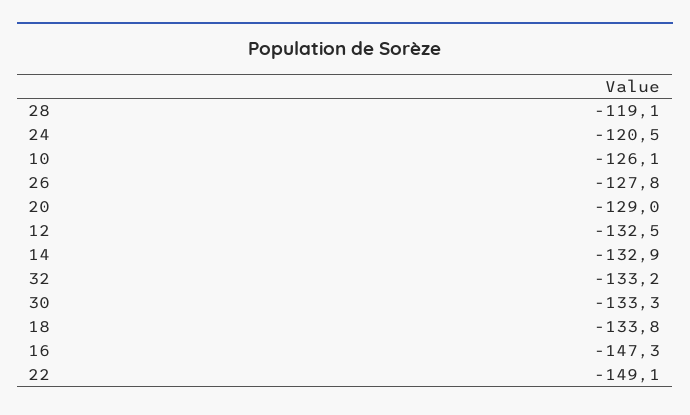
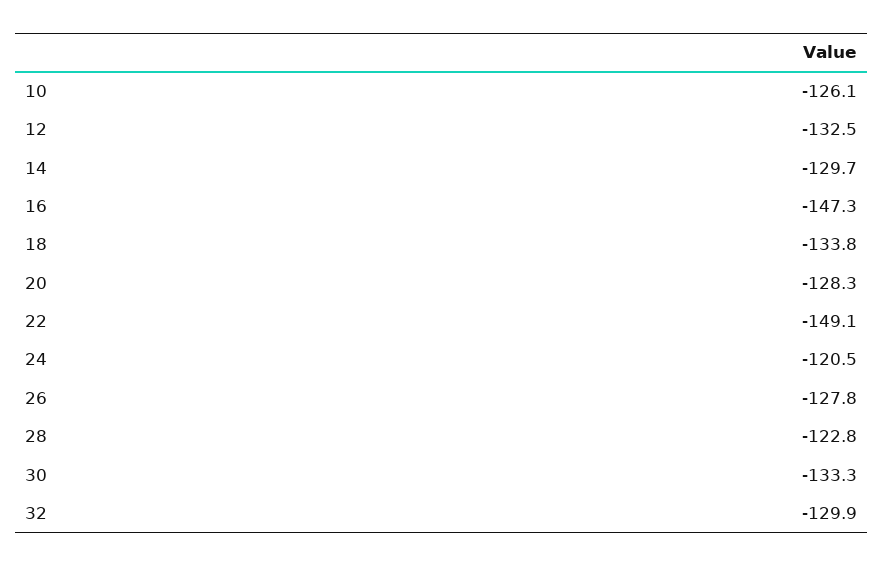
  {
-   "28": -119.1,
+   "28": -122.8,
    "24": -120.5,
    "10": -126.1,
    "26": -127.8,
-   "20": -129,
+   "20": -128.3,
    "12": -132.5,
-   "14": -132.9,
+   "14": -129.7,
-   "32": -133.2,
+   "32": -129.9,
    "30": -133.3,
    "18": -133.8,
    "16": -147.3,
    "22": -149.1
  }

